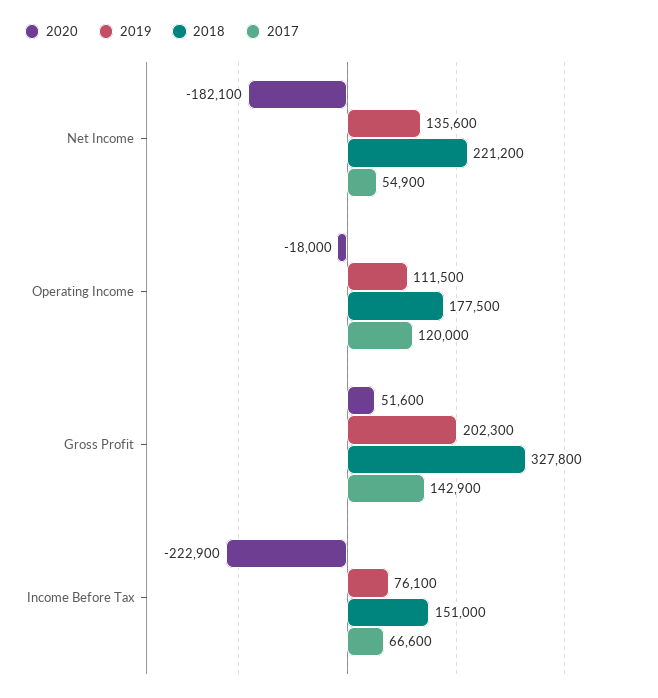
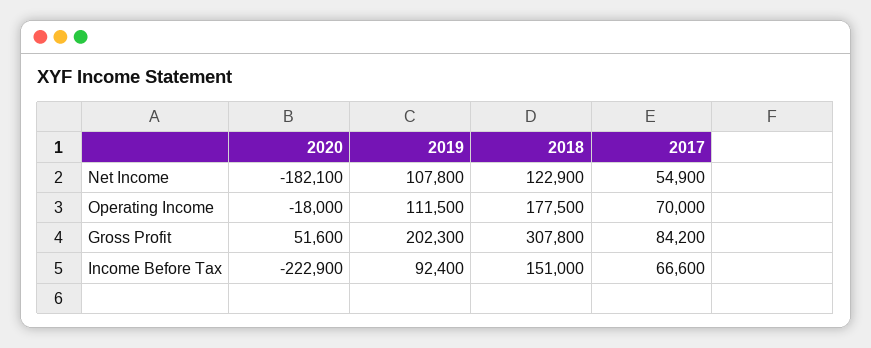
  {
    "2020": {
      "Net Income": -182100,
      "Operating Income": -18000,
      "Gross Profit": 51600,
      "Income Before Tax": -222900
    },
    "2019": {
-     "Net Income": 135600,
+     "Net Income": 107800,
      "Operating Income": 111500,
      "Gross Profit": 202300,
-     "Income Before Tax": 76100
+     "Income Before Tax": 92400
    },
    "2018": {
-     "Net Income": 221200,
+     "Net Income": 122900,
      "Operating Income": 177500,
-     "Gross Profit": 327800,
+     "Gross Profit": 307800,
      "Income Before Tax": 151000
    },
    "2017": {
      "Net Income": 54900,
-     "Operating Income": 120000,
+     "Operating Income": 70000,
-     "Gross Profit": 142900,
+     "Gross Profit": 84200,
      "Income Before Tax": 66600
    }
  }

